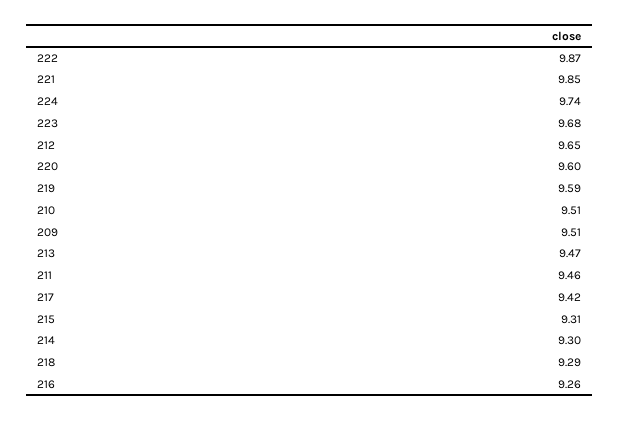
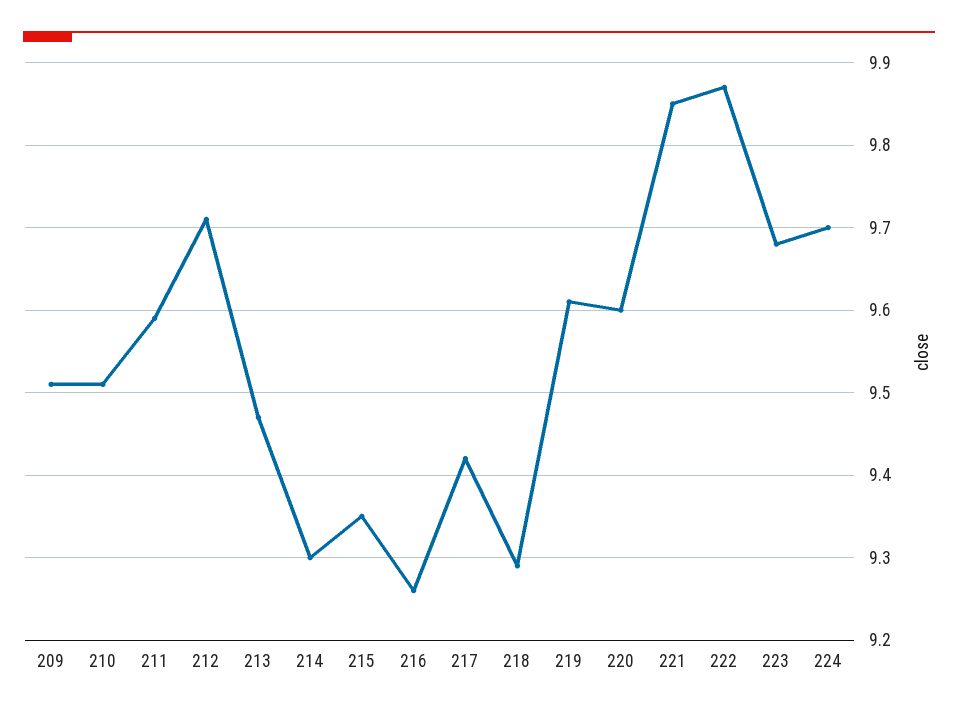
  {
    "222": 9.87,
    "221": 9.85,
-   "224": 9.74,
+   "224": 9.7,
    "223": 9.68,
-   "212": 9.65,
+   "212": 9.71,
    "220": 9.6,
-   "219": 9.59,
+   "219": 9.61,
    "210": 9.51,
    "209": 9.51,
    "213": 9.47,
-   "211": 9.46,
+   "211": 9.59,
    "217": 9.42,
-   "215": 9.31,
+   "215": 9.35,
    "214": 9.3,
    "218": 9.29,
    "216": 9.26
  }

